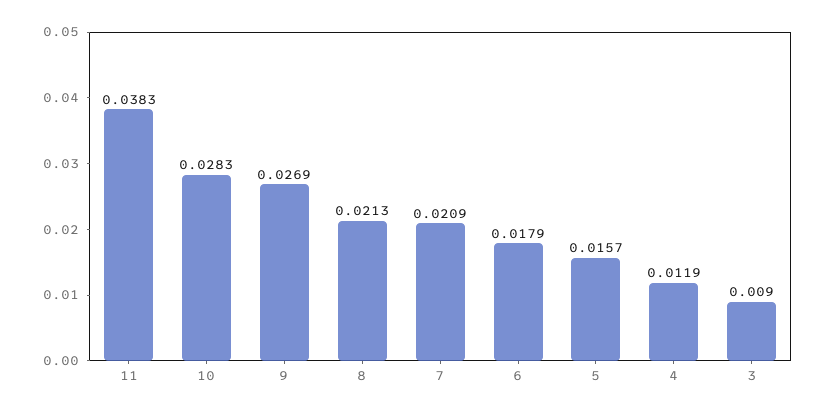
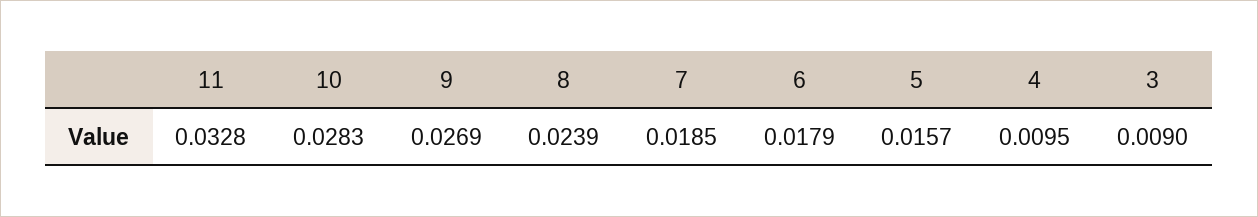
  {
-   "11": 0.0383,
+   "11": 0.0328,
    "10": 0.0283,
    "9": 0.0269,
-   "8": 0.0213,
+   "8": 0.0239,
-   "7": 0.0209,
+   "7": 0.0185,
    "6": 0.0179,
    "5": 0.0157,
-   "4": 0.0119,
+   "4": 0.0095,
    "3": 0.009
  }

